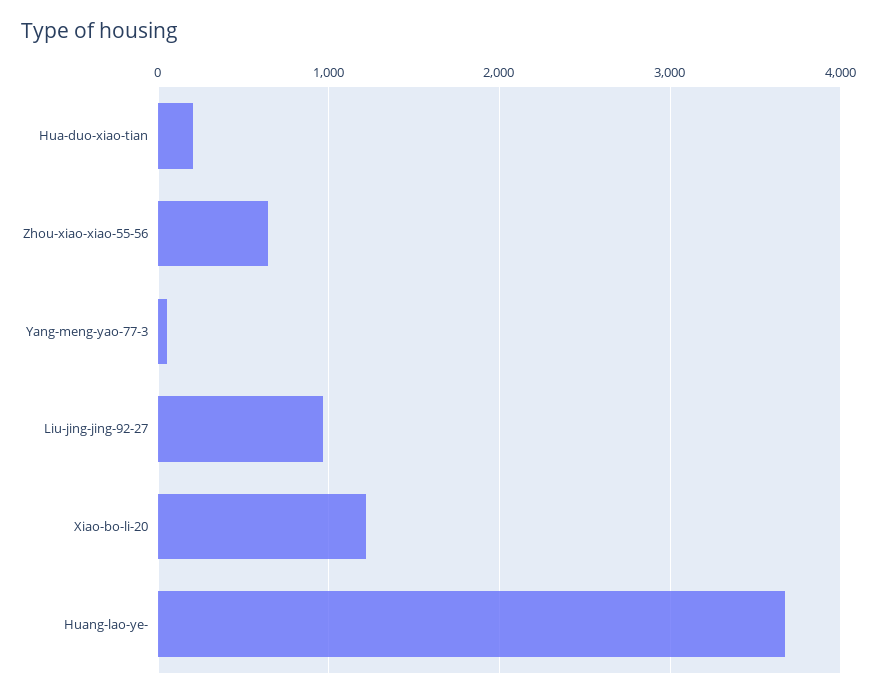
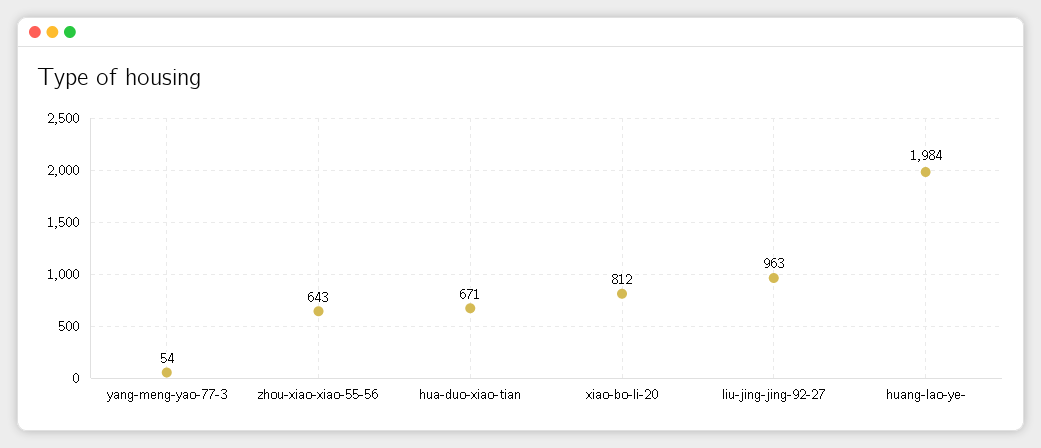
  {
-   "Hua-duo-xiao-tian": 200,
+   "Hua-duo-xiao-tian": 671,
    "Zhou-xiao-xiao-55-56": 643,
    "Yang-meng-yao-77-3": 54,
    "Liu-jing-jing-92-27": 963,
-   "Xiao-bo-li-20": 1200,
+   "Xiao-bo-li-20": 812,
-   "Huang-lao-ye-": 3700
+   "Huang-lao-ye-": 1984
  }

